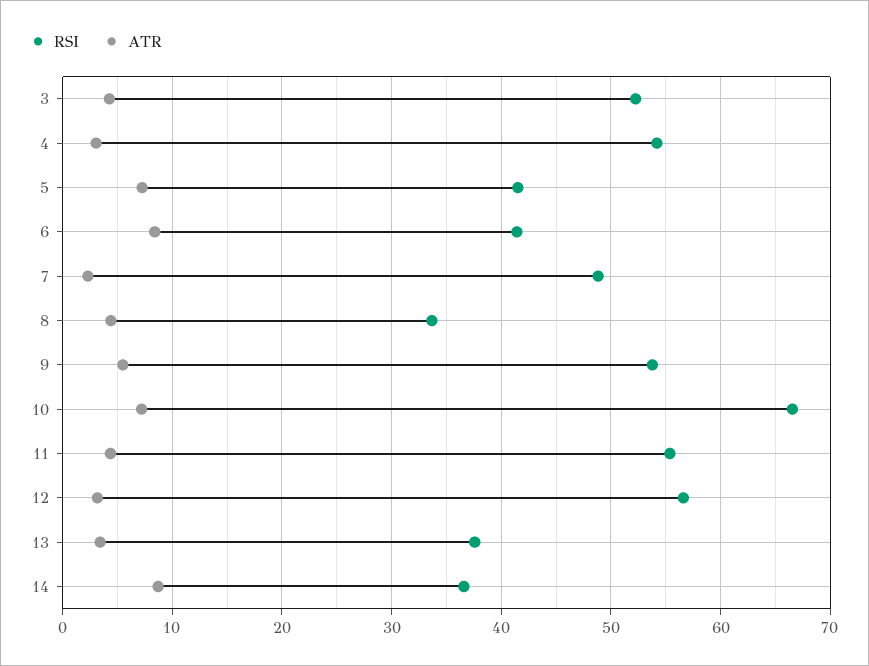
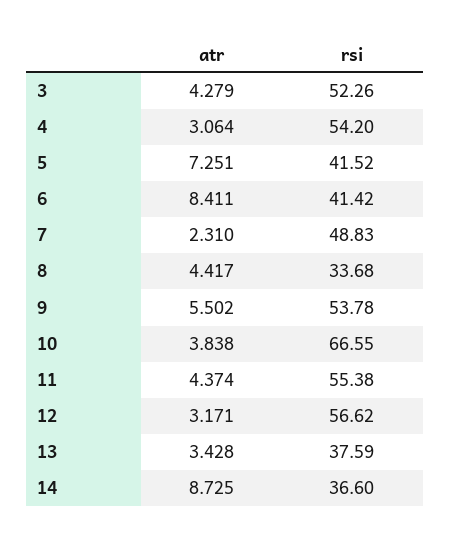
  {
    "RSI": {
      "3": 52.26,
      "4": 54.2,
      "5": 41.52,
      "6": 41.42,
      "7": 48.83,
      "8": 33.68,
      "9": 53.78,
      "10": 66.55,
      "11": 55.38,
      "12": 56.62,
      "13": 37.59,
      "14": 36.6
    },
    "ATR": {
      "3": 4.279,
      "4": 3.064,
      "5": 7.251,
      "6": 8.411,
      "7": 2.31,
      "8": 4.417,
      "9": 5.502,
-     "10": 7,
+     "10": 3.838,
      "11": 4.374,
      "12": 3.171,
      "13": 3.428,
      "14": 8.725
    }
  }

